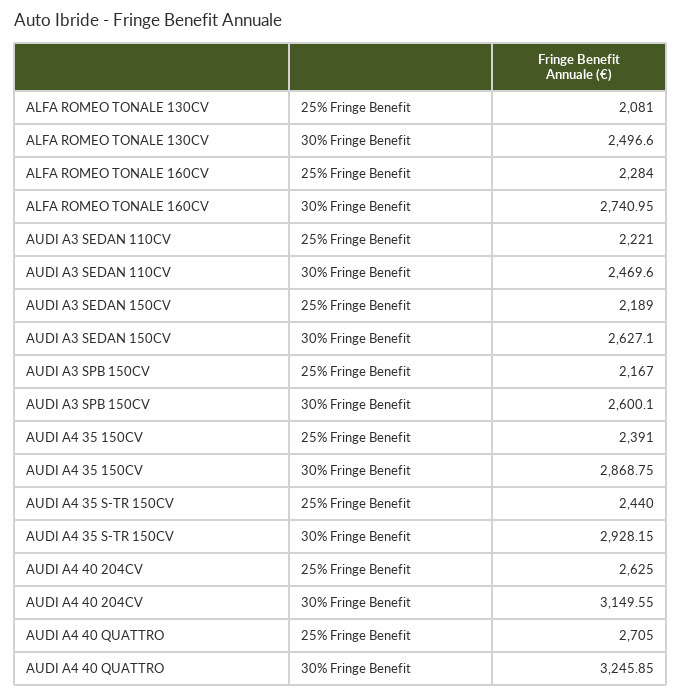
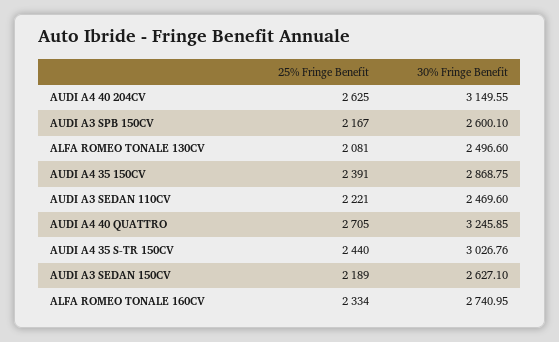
  {
    "ALFA ROMEO TONALE 130CV": {
      "25% Fringe Benefit": 2081,
      "30% Fringe Benefit": 2496.6
    },
    "ALFA ROMEO TONALE 160CV": {
-     "25% Fringe Benefit": 2284,
+     "25% Fringe Benefit": 2334,
      "30% Fringe Benefit": 2740.95
    },
    "AUDI A3 SEDAN 110CV": {
      "25% Fringe Benefit": 2221,
      "30% Fringe Benefit": 2469.6
    },
    "AUDI A3 SEDAN 150CV": {
      "25% Fringe Benefit": 2189,
      "30% Fringe Benefit": 2627.1
    },
    "AUDI A3 SPB 150CV": {
      "25% Fringe Benefit": 2167,
      "30% Fringe Benefit": 2600.1
    },
    "AUDI A4 35 150CV": {
      "25% Fringe Benefit": 2391,
      "30% Fringe Benefit": 2868.75
    },
    "AUDI A4 35 S-TR 150CV": {
      "25% Fringe Benefit": 2440,
-     "30% Fringe Benefit": 2928.15
+     "30% Fringe Benefit": 3026.76
    },
    "AUDI A4 40 204CV": {
      "25% Fringe Benefit": 2625,
      "30% Fringe Benefit": 3149.55
    },
    "AUDI A4 40 QUATTRO": {
      "25% Fringe Benefit": 2705,
      "30% Fringe Benefit": 3245.85
    }
  }

